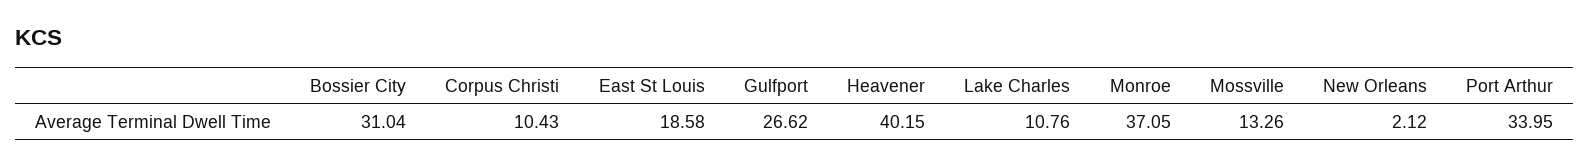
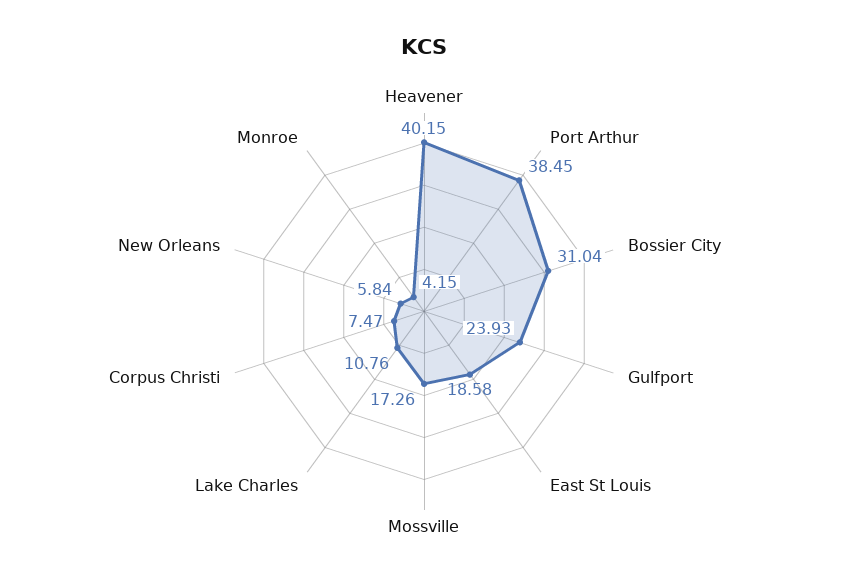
  {
    "Bossier City": 31.04,
-   "Corpus Christi": 10.43,
+   "Corpus Christi": 7.47,
    "East St Louis": 18.58,
-   "Gulfport": 26.62,
+   "Gulfport": 23.93,
    "Heavener": 40.15,
    "Lake Charles": 10.76,
-   "Monroe": 37.05,
+   "Monroe": 4.15,
-   "Mossville": 13.26,
+   "Mossville": 17.26,
-   "New Orleans": 2.12,
+   "New Orleans": 5.84,
-   "Port Arthur": 33.95
+   "Port Arthur": 38.45
  }

